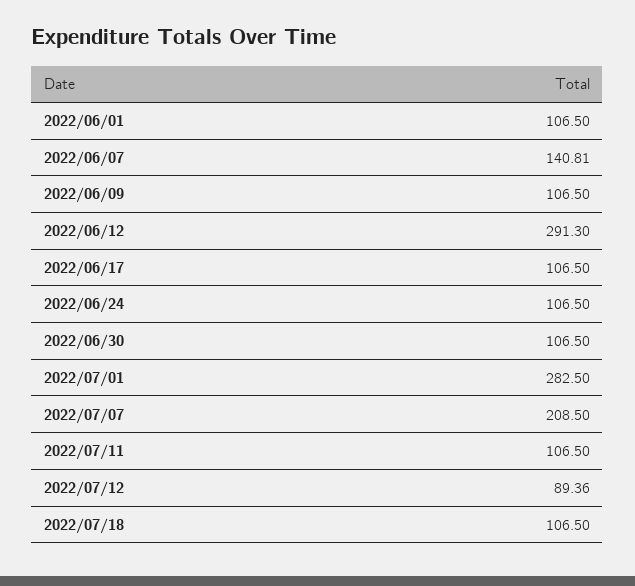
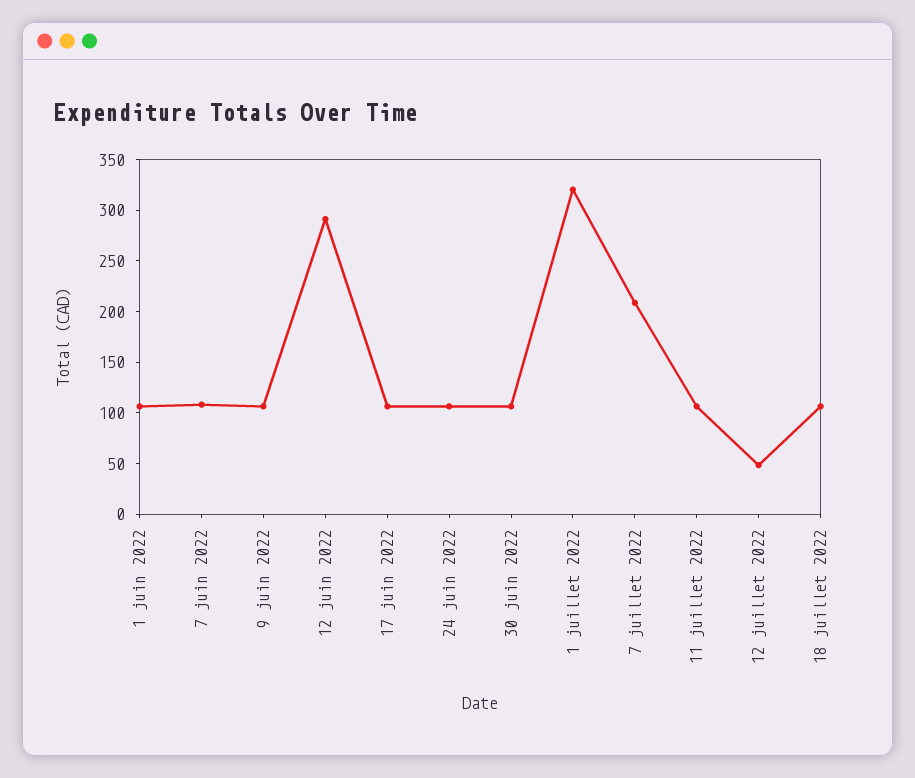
  {
    "2022/06/01": 106.5,
-   "2022/06/07": 140.81,
+   "2022/06/07": 110,
    "2022/06/09": 106.5,
    "2022/06/12": 291.3,
    "2022/06/17": 106.5,
    "2022/06/24": 106.5,
    "2022/06/30": 106.5,
-   "2022/07/01": 282.5,
+   "2022/07/01": 320,
    "2022/07/07": 208.5,
    "2022/07/11": 106.5,
-   "2022/07/12": 89.36,
+   "2022/07/12": 50,
    "2022/07/18": 106.5
  }

